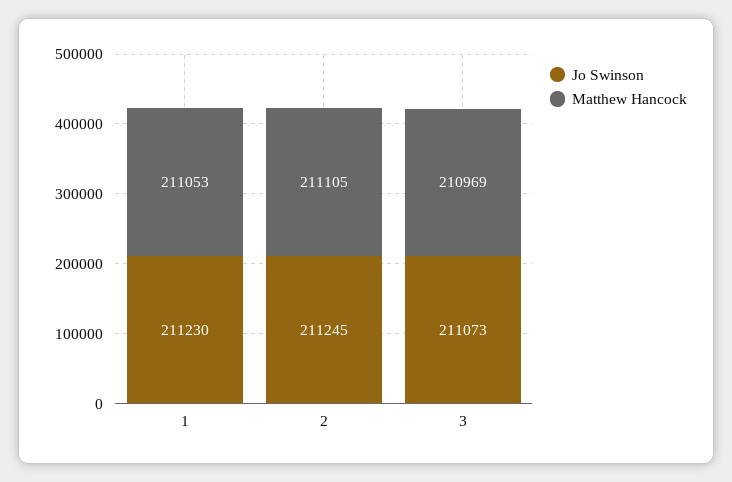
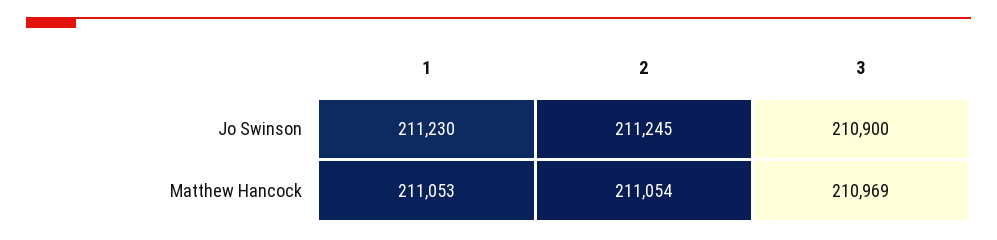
  {
    "Jo Swinson": {
      "1": 211230,
      "2": 211245,
-     "3": 211073
+     "3": 210900
    },
    "Matthew Hancock": {
      "1": 211053,
-     "2": 211105,
+     "2": 211054,
      "3": 210969
    }
  }

